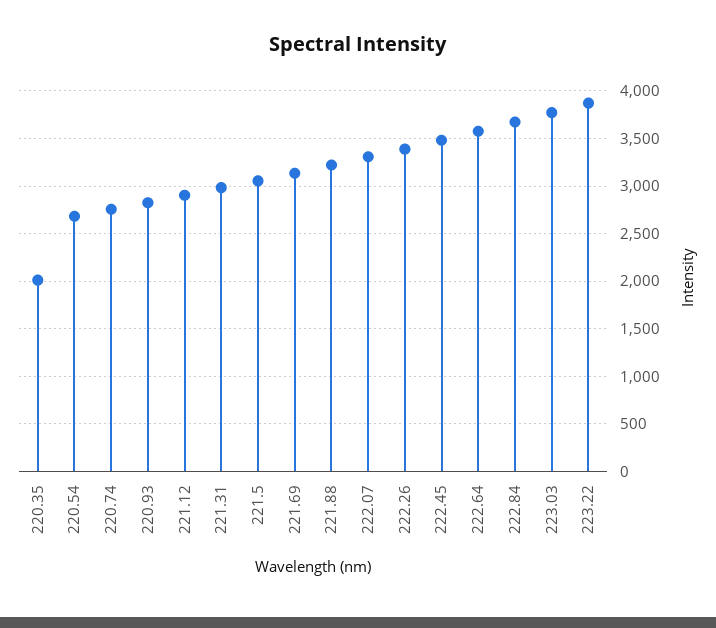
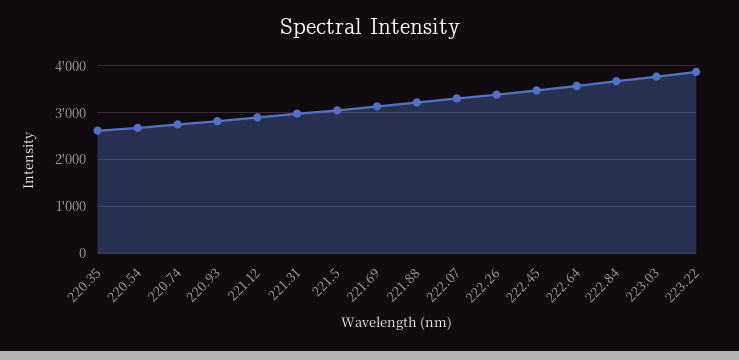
  {
-   "220.35": 2000,
+   "220.35": 2600,
    "220.54": 2700,
    "220.74": 2800,
    "220.93": 2800,
    "221.12": 2900,
    "221.31": 3000,
    "221.5": 3100,
    "221.69": 3100,
    "221.88": 3200,
    "222.07": 3300,
    "222.26": 3400,
    "222.45": 3500,
    "222.64": 3600,
    "222.84": 3700,
    "223.03": 3800,
    "223.22": 3900
  }

